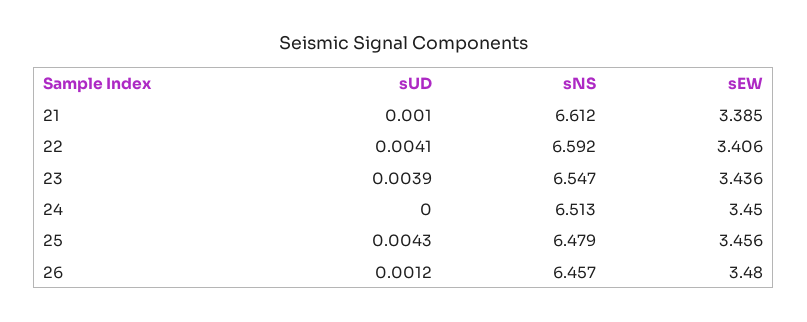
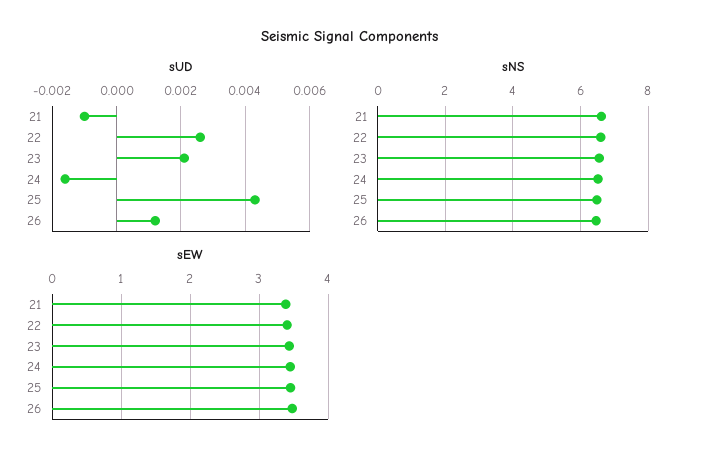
  {
    "sUD": {
-     "21": 0.001,
+     "21": -0.001,
-     "22": 0.0041,
+     "22": 0.0025,
-     "23": 0.0039,
+     "23": 0.002,
-     "24": 0,
+     "24": -0.0015,
      "25": 0.0043,
      "26": 0.0012
    },
    "sNS": {
      "21": 6.612,
      "22": 6.592,
      "23": 6.547,
      "24": 6.513,
      "25": 6.479,
      "26": 6.457
    },
    "sEW": {
      "21": 3.385,
      "22": 3.406,
      "23": 3.436,
      "24": 3.45,
      "25": 3.456,
      "26": 3.48
    }
  }

